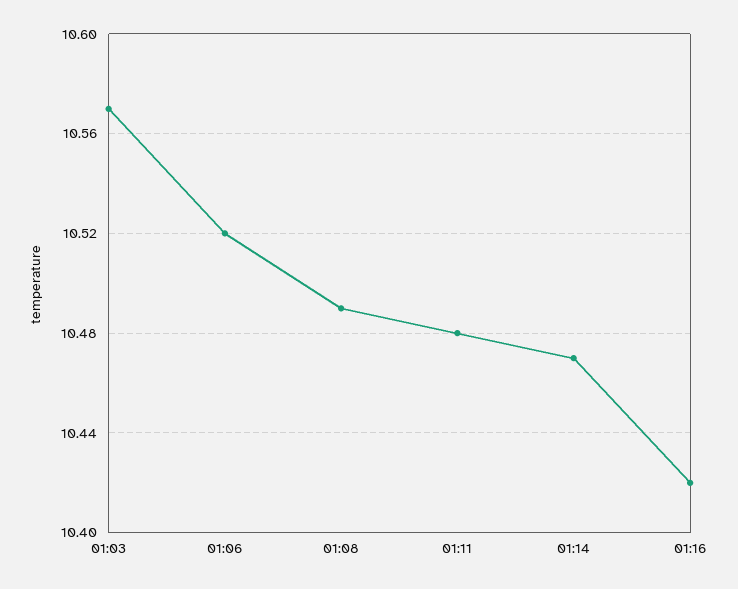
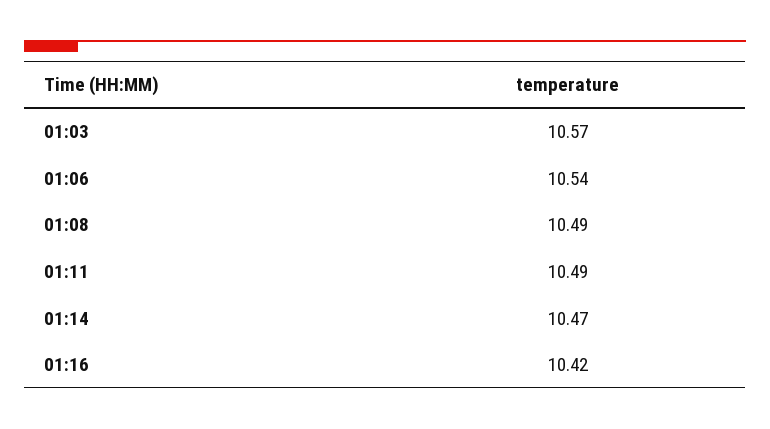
  {
    "01:03": 10.57,
-   "01:06": 10.52,
+   "01:06": 10.54,
    "01:08": 10.49,
-   "01:11": 10.48,
+   "01:11": 10.49,
    "01:14": 10.47,
    "01:16": 10.42
  }

